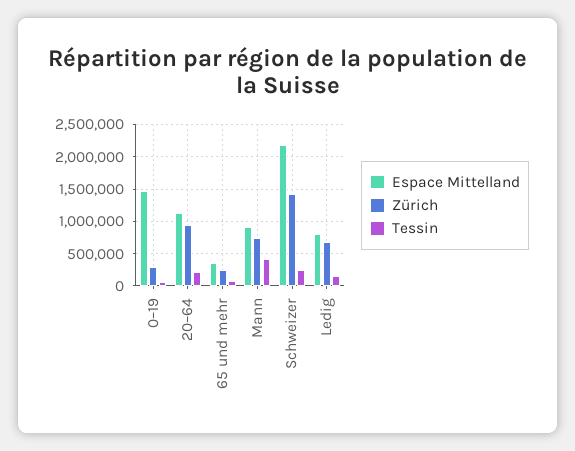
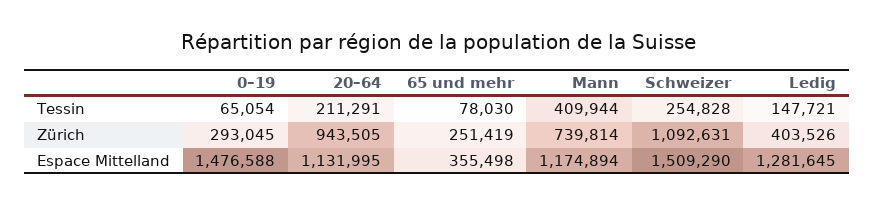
  {
    "Espace Mittelland": {
      "0–19": 1476588,
      "20–64": 1131995,
      "65 und mehr": 355498,
-     "Mann": 900000,
+     "Mann": 1174894,
-     "Schweizer": 2200000,
+     "Schweizer": 1509290,
-     "Ledig": 800000
+     "Ledig": 1281645
    },
    "Zürich": {
      "0–19": 293045,
      "20–64": 943505,
      "65 und mehr": 251419,
      "Mann": 739814,
-     "Schweizer": 1400000,
+     "Schweizer": 1092631,
-     "Ledig": 700000
+     "Ledig": 403526
    },
    "Tessin": {
      "0–19": 65054,
      "20–64": 211291,
      "65 und mehr": 78030,
      "Mann": 409944,
      "Schweizer": 254828,
      "Ledig": 147721
    }
  }

